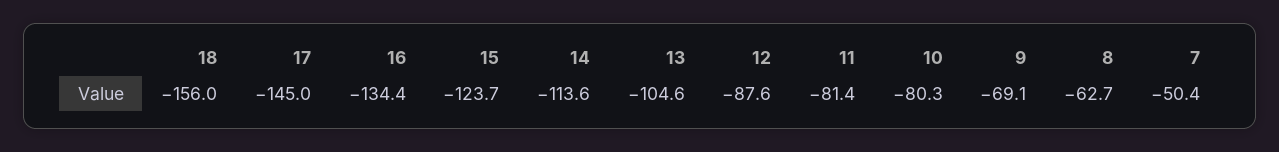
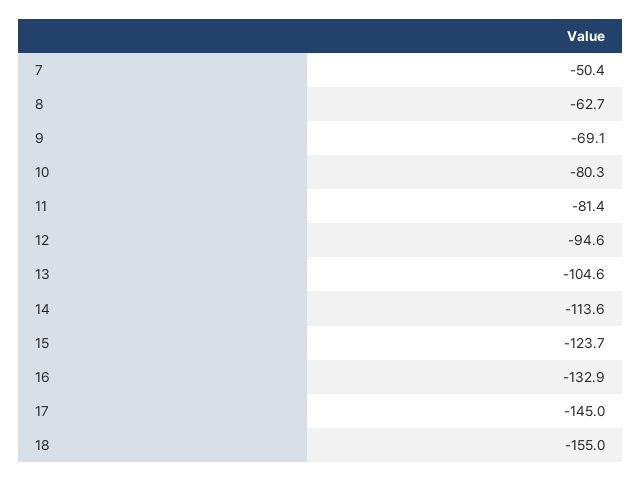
  {
-   "18": -156,
+   "18": -155,
    "17": -145,
-   "16": -134.4,
+   "16": -132.9,
    "15": -123.7,
    "14": -113.6,
    "13": -104.6,
-   "12": -87.6,
+   "12": -94.6,
    "11": -81.4,
    "10": -80.3,
    "9": -69.1,
    "8": -62.7,
    "7": -50.4
  }

